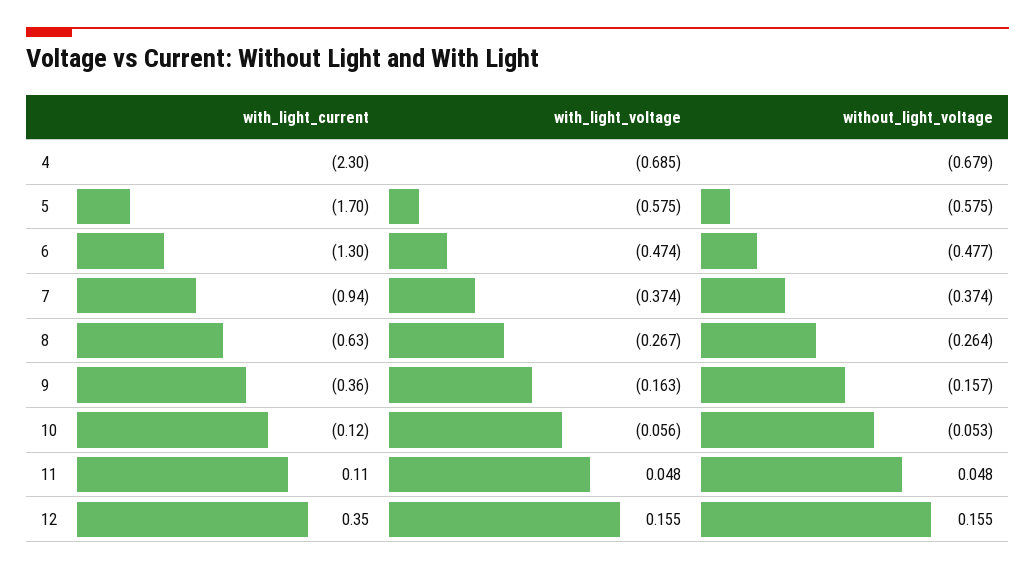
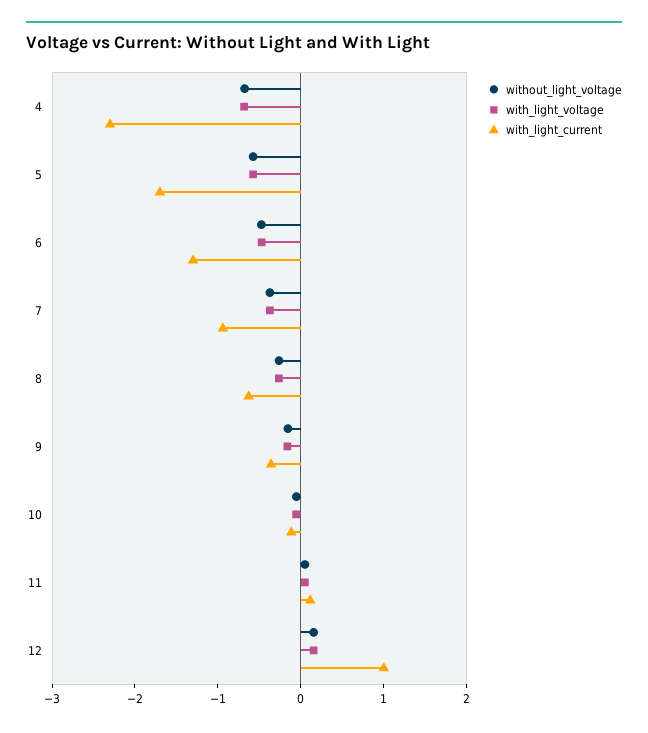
  {
    "with_light_current": {
      "4": -2.3,
      "5": -1.7,
      "6": -1.3,
      "7": -0.94,
      "8": -0.63,
      "9": -0.36,
      "10": -0.12,
      "11": 0.11,
-     "12": 0.35
+     "12": 1
    },
    "with_light_voltage": {
      "4": -0.685,
      "5": -0.575,
      "6": -0.474,
      "7": -0.374,
      "8": -0.267,
      "9": -0.163,
      "10": -0.056,
      "11": 0.048,
      "12": 0.155
    },
    "without_light_voltage": {
      "4": -0.679,
      "5": -0.575,
      "6": -0.477,
      "7": -0.374,
      "8": -0.264,
      "9": -0.157,
      "10": -0.053,
      "11": 0.048,
      "12": 0.155
    }
  }

